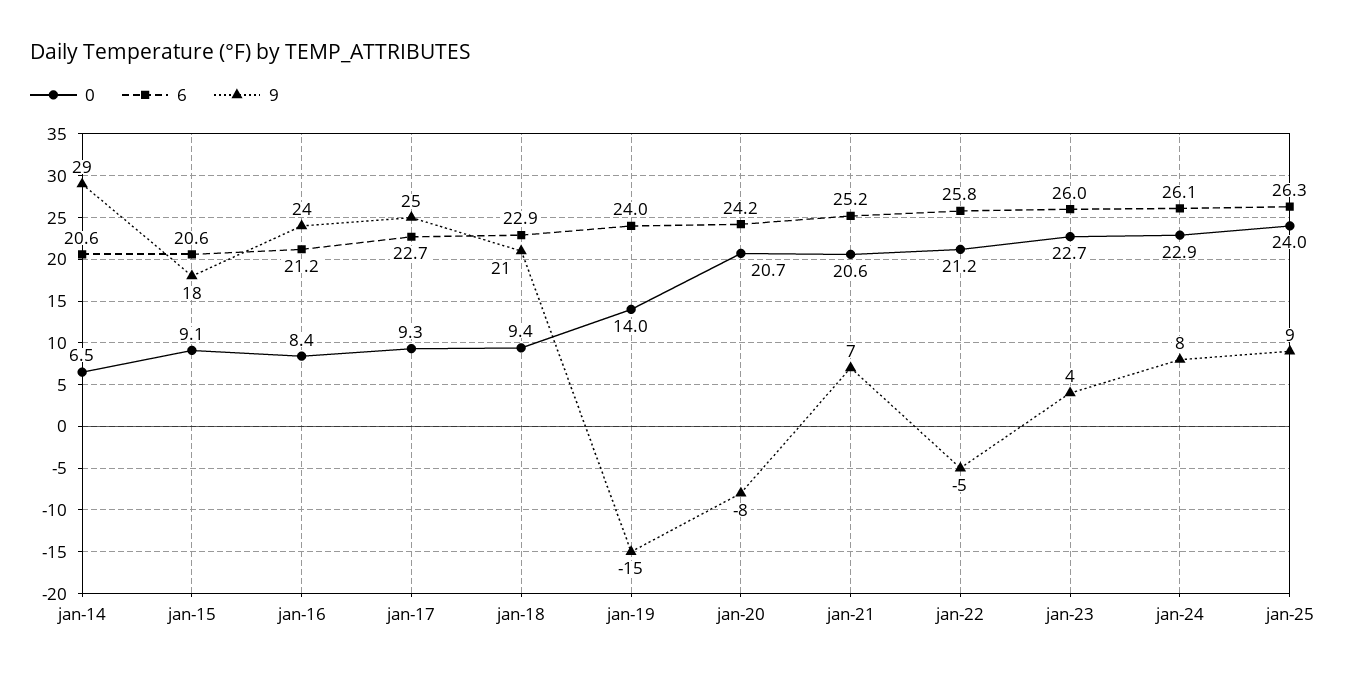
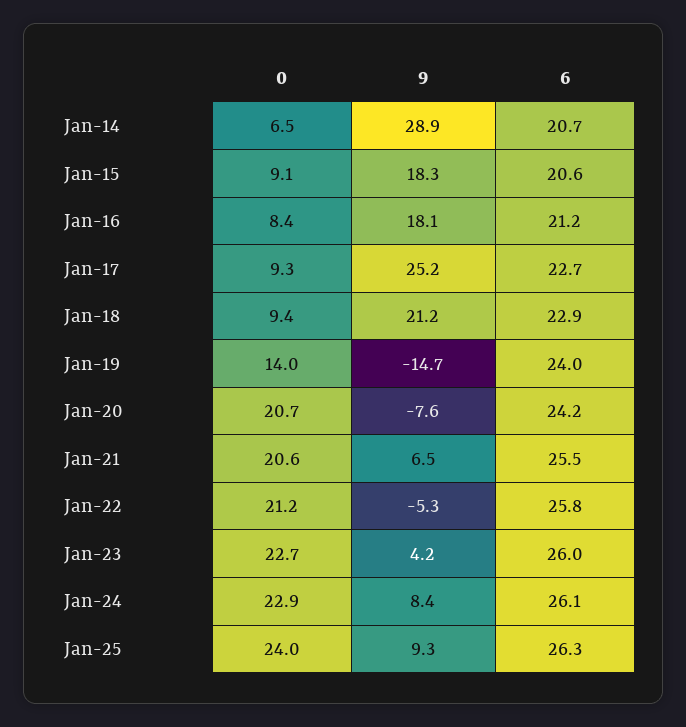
  {
    "0": {
      "jan-14": 6.5,
      "jan-15": 9.1,
      "jan-16": 8.4,
      "jan-17": 9.3,
      "jan-18": 9.4,
      "jan-19": 14,
      "jan-20": 20.7,
      "jan-21": 20.6,
      "jan-22": 21.2,
      "jan-23": 22.7,
      "jan-24": 22.9,
      "jan-25": 24
    },
    "6": {
-     "jan-14": 20.6,
+     "jan-14": 20.7,
      "jan-15": 20.6,
      "jan-16": 21.2,
      "jan-17": 22.7,
      "jan-18": 22.9,
      "jan-19": 24,
      "jan-20": 24.2,
-     "jan-21": 25.2,
+     "jan-21": 25.5,
      "jan-22": 25.8,
      "jan-23": 26,
      "jan-24": 26.1,
      "jan-25": 26.3
    },
    "9": {
      "jan-14": 28.9,
      "jan-15": 18.3,
-     "jan-16": 24,
+     "jan-16": 18.1,
      "jan-17": 25.2,
      "jan-18": 21.2,
      "jan-19": -14.7,
      "jan-20": -7.6,
      "jan-21": 6.5,
      "jan-22": -5.3,
      "jan-23": 4.2,
      "jan-24": 8.4,
      "jan-25": 9.3
    }
  }

